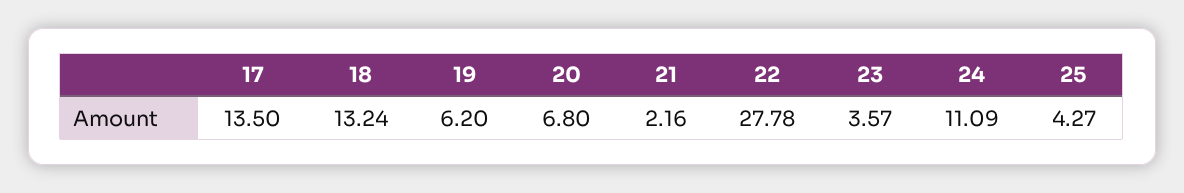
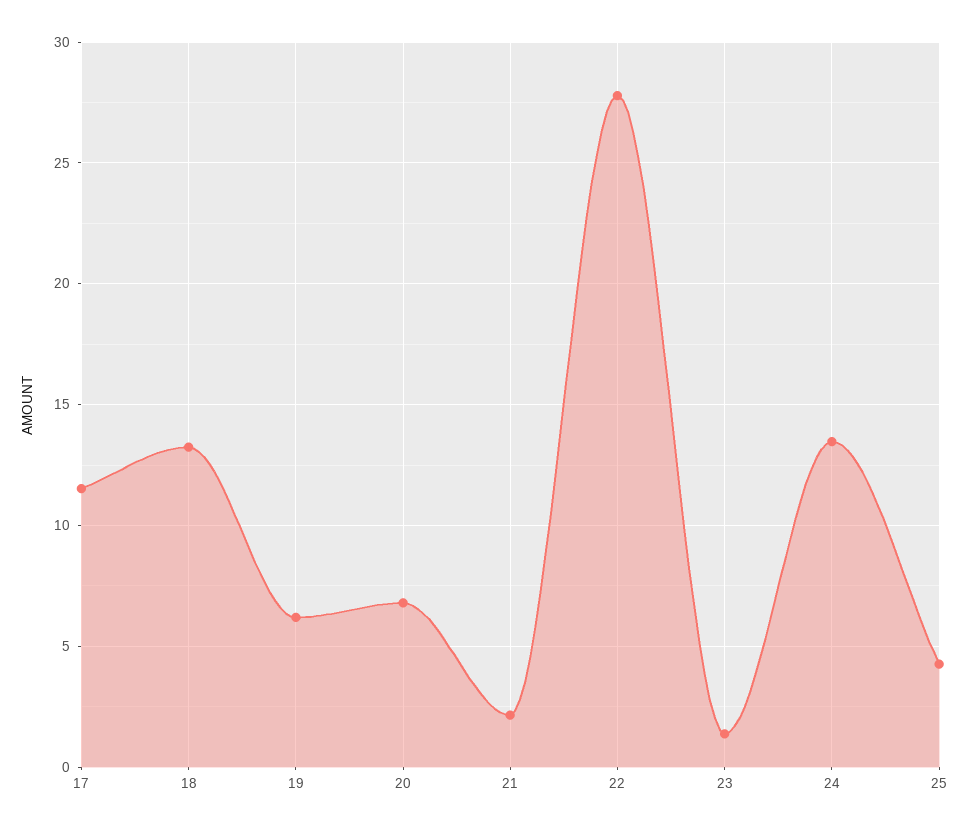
  {
-   "17": 13.5,
+   "17": 11.5,
    "18": 13.24,
    "19": 6.2,
    "20": 6.8,
    "21": 2.16,
    "22": 27.78,
-   "23": 3.57,
+   "23": 1.5,
-   "24": 11.09,
+   "24": 13.5,
    "25": 4.27
  }

